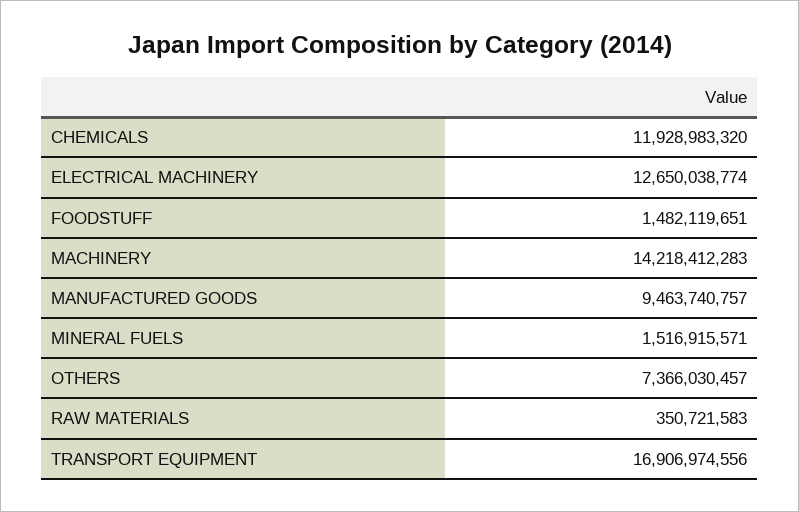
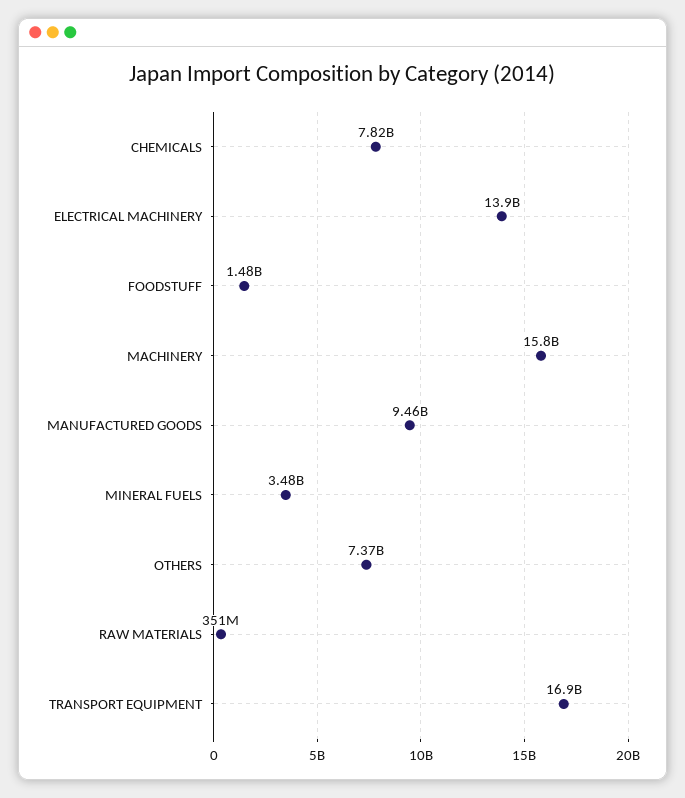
  {
-   "CHEMICALS": 11928983320,
+   "CHEMICALS": 7820000000,
-   "ELECTRICAL MACHINERY": 12650038774,
+   "ELECTRICAL MACHINERY": 13900000000,
    "FOODSTUFF": 1482119651,
-   "MACHINERY": 14218412283,
+   "MACHINERY": 15800000000,
    "MANUFACTURED GOODS": 9463740757,
-   "MINERAL FUELS": 1516915571,
+   "MINERAL FUELS": 3480000000,
    "OTHERS": 7366030457,
    "RAW MATERIALS": 350721583,
    "TRANSPORT EQUIPMENT": 16906974556
  }

